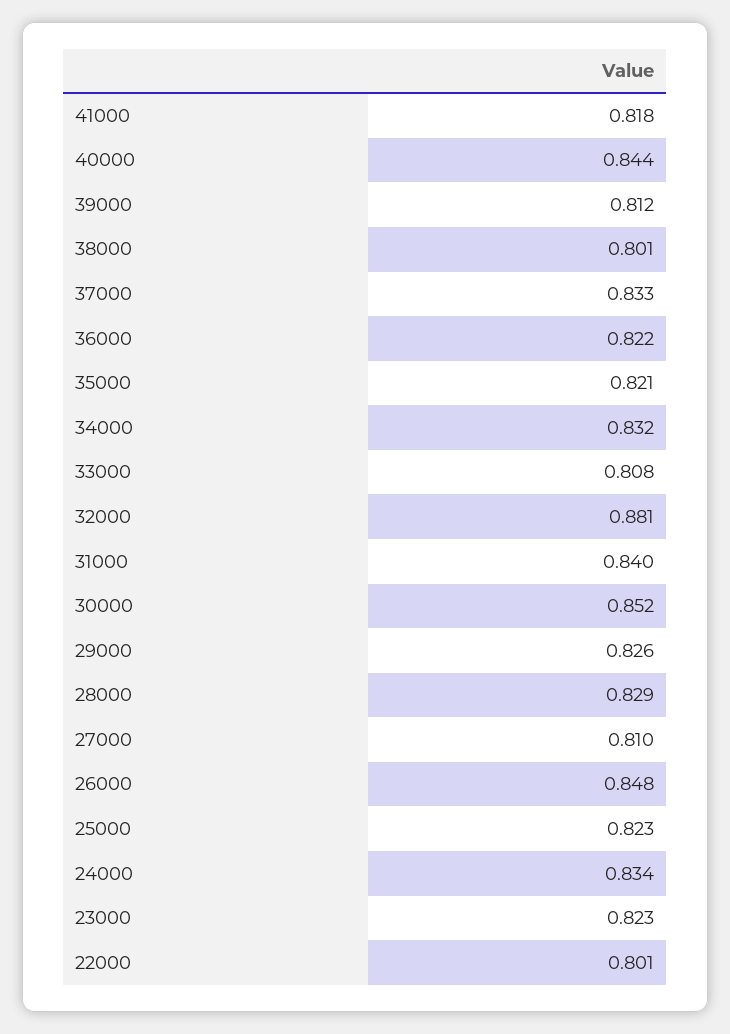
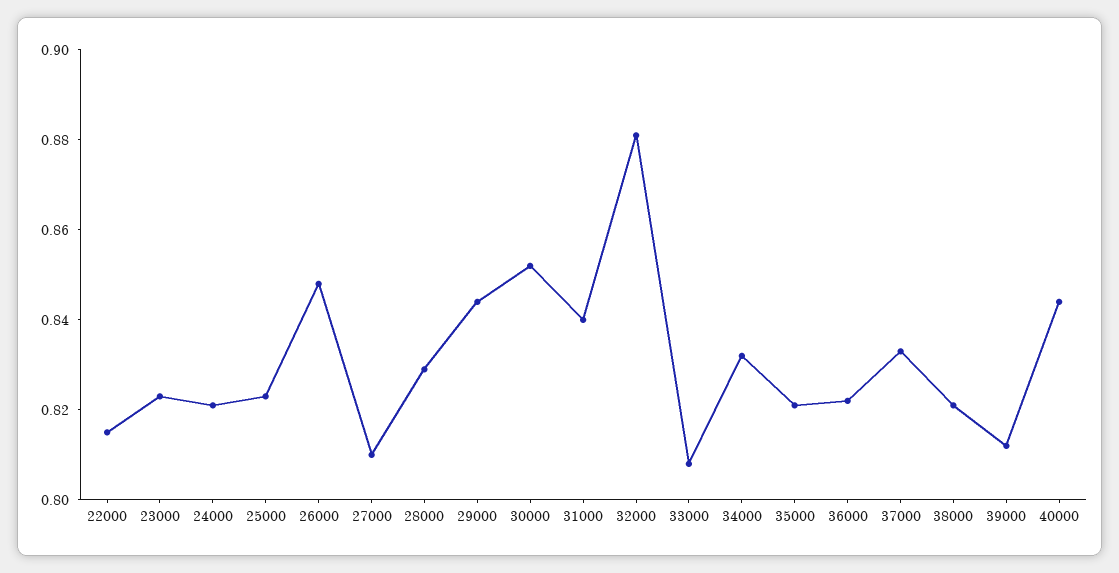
  {
-   "41000": 0.818,
    "40000": 0.844,
    "39000": 0.812,
-   "38000": 0.801,
+   "38000": 0.82,
    "37000": 0.833,
    "36000": 0.822,
    "35000": 0.821,
    "34000": 0.832,
    "33000": 0.808,
    "32000": 0.881,
    "31000": 0.84,
    "30000": 0.852,
-   "29000": 0.826,
+   "29000": 0.845,
    "28000": 0.829,
    "27000": 0.81,
    "26000": 0.848,
    "25000": 0.823,
-   "24000": 0.834,
+   "24000": 0.82,
    "23000": 0.823,
-   "22000": 0.801
+   "22000": 0.815
  }

